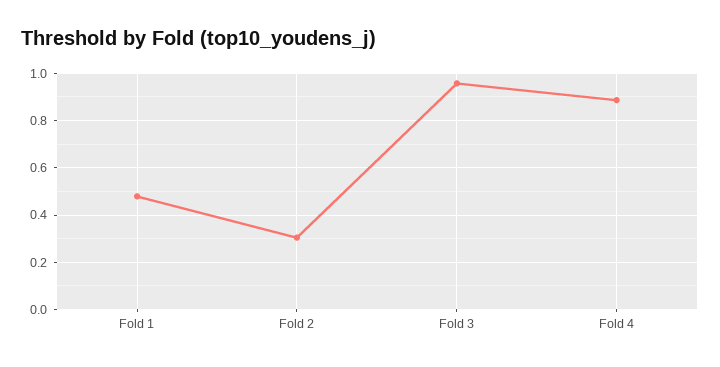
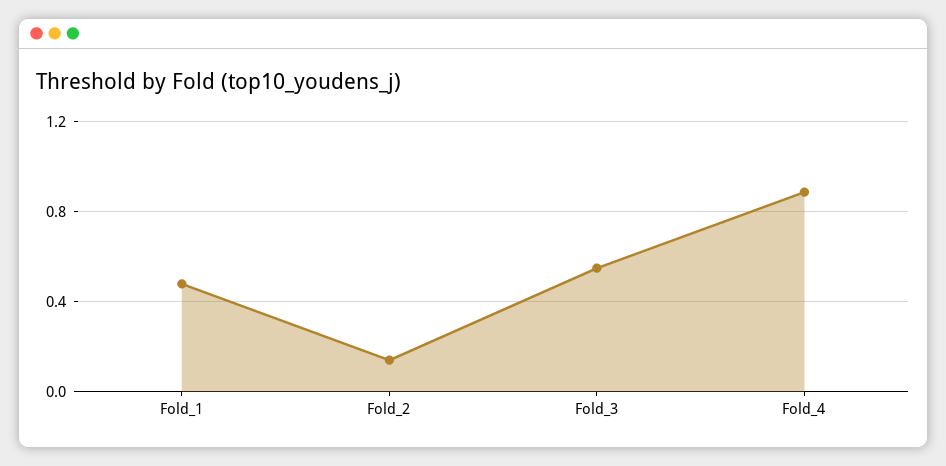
  {
    "Fold 1": 0.5,
-   "Fold 2": 0.3,
+   "Fold 2": 0.15,
-   "Fold 3": 0.95,
+   "Fold 3": 0.55,
    "Fold 4": 0.9
  }

